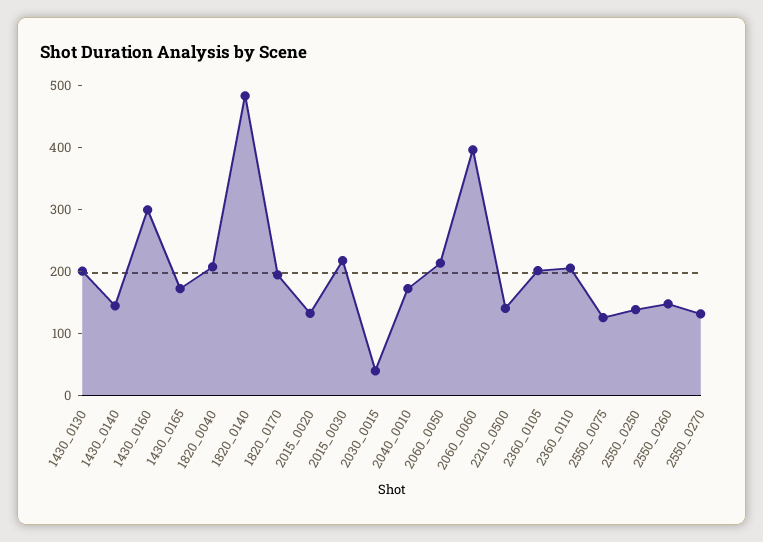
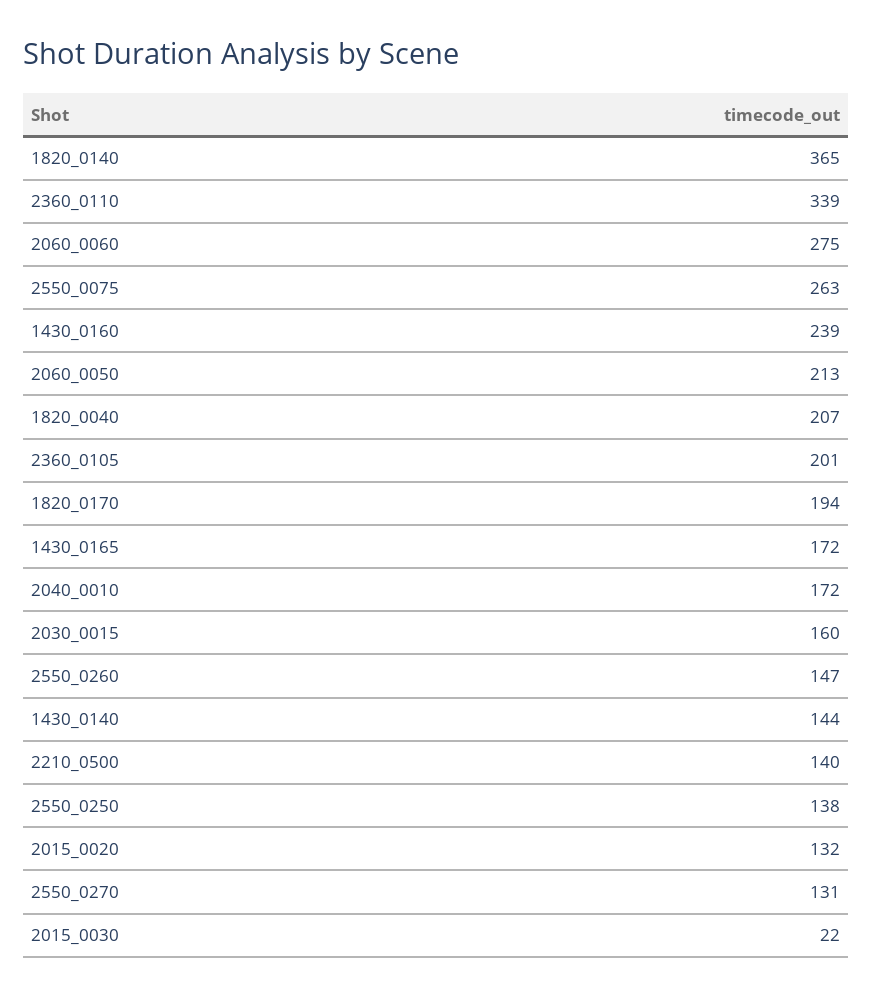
  {
-   "1430_0130": 200,
    "1430_0140": 144,
-   "1430_0160": 300,
+   "1430_0160": 239,
    "1430_0165": 172,
    "1820_0040": 207,
-   "1820_0140": 480,
+   "1820_0140": 365,
    "1820_0170": 194,
    "2015_0020": 132,
-   "2015_0030": 220,
+   "2015_0030": 22,
-   "2030_0015": 40,
+   "2030_0015": 160,
    "2040_0010": 172,
    "2060_0050": 213,
-   "2060_0060": 400,
+   "2060_0060": 275,
    "2210_0500": 140,
    "2360_0105": 201,
-   "2360_0110": 200,
+   "2360_0110": 339,
-   "2550_0075": 120,
+   "2550_0075": 263,
    "2550_0250": 138,
    "2550_0260": 147,
    "2550_0270": 131
  }

